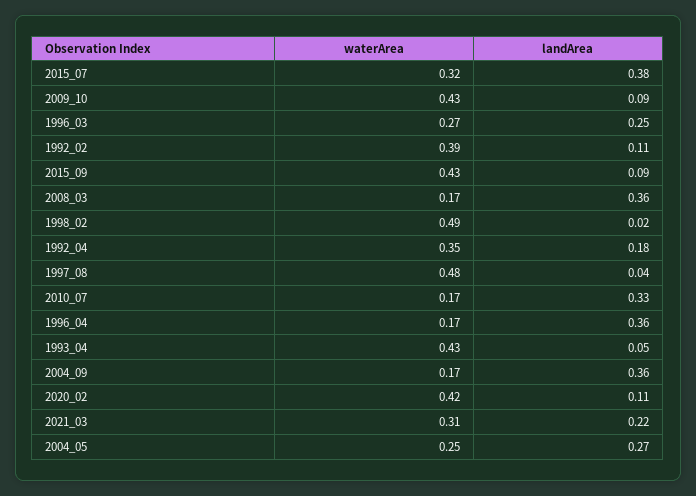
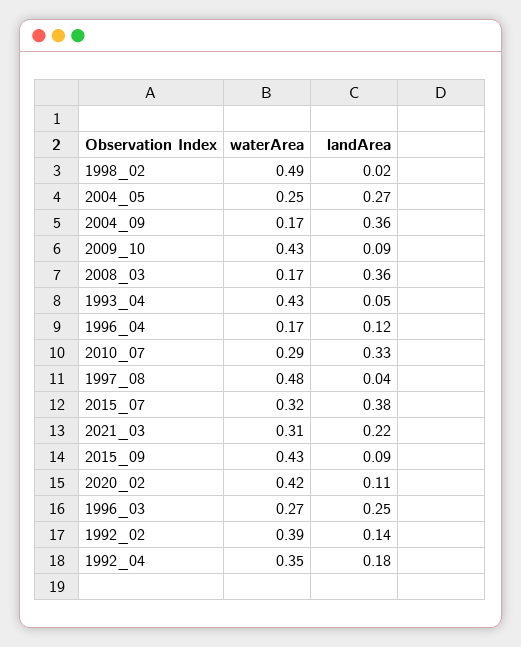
  {
    "waterArea": {
      "2015_07": 0.32,
      "2009_10": 0.43,
      "1996_03": 0.27,
      "1992_02": 0.39,
      "2015_09": 0.43,
      "2008_03": 0.17,
      "1998_02": 0.49,
      "1992_04": 0.35,
      "1997_08": 0.48,
-     "2010_07": 0.17,
+     "2010_07": 0.29,
      "1996_04": 0.17,
      "1993_04": 0.43,
      "2004_09": 0.17,
      "2020_02": 0.42,
      "2021_03": 0.31,
      "2004_05": 0.25
    },
    "landArea": {
      "2015_07": 0.38,
      "2009_10": 0.09,
      "1996_03": 0.25,
-     "1992_02": 0.11,
+     "1992_02": 0.14,
      "2015_09": 0.09,
      "2008_03": 0.36,
      "1998_02": 0.02,
      "1992_04": 0.18,
      "1997_08": 0.04,
      "2010_07": 0.33,
-     "1996_04": 0.36,
+     "1996_04": 0.12,
      "1993_04": 0.05,
      "2004_09": 0.36,
      "2020_02": 0.11,
      "2021_03": 0.22,
      "2004_05": 0.27
    }
  }

